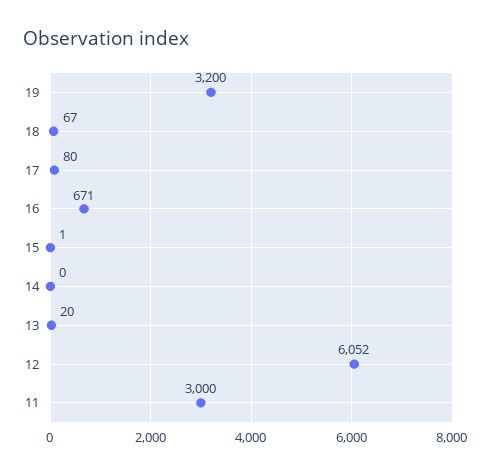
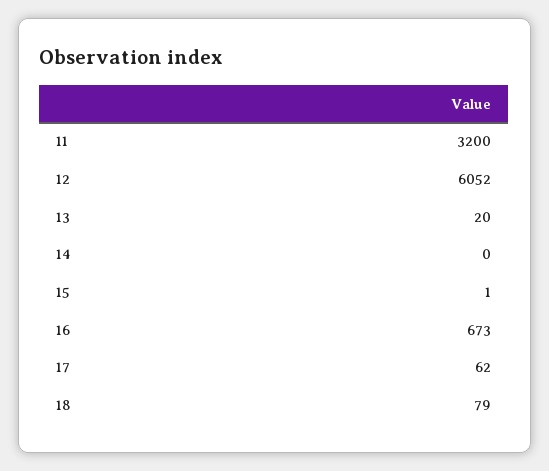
  {
-   "19": 3200,
-   "18": 67,
+   "18": 79,
-   "17": 80,
+   "17": 62,
-   "16": 671,
+   "16": 673,
    "15": 1,
    "14": 0,
    "13": 20,
    "12": 6052,
-   "11": 3000
+   "11": 3200
  }

